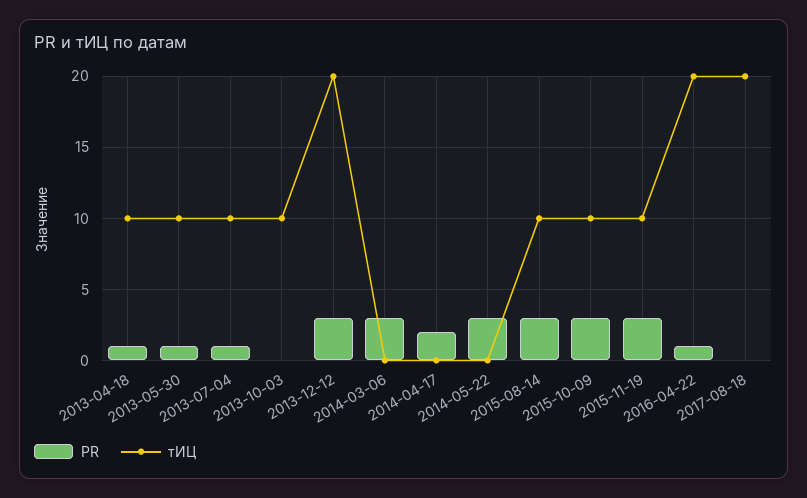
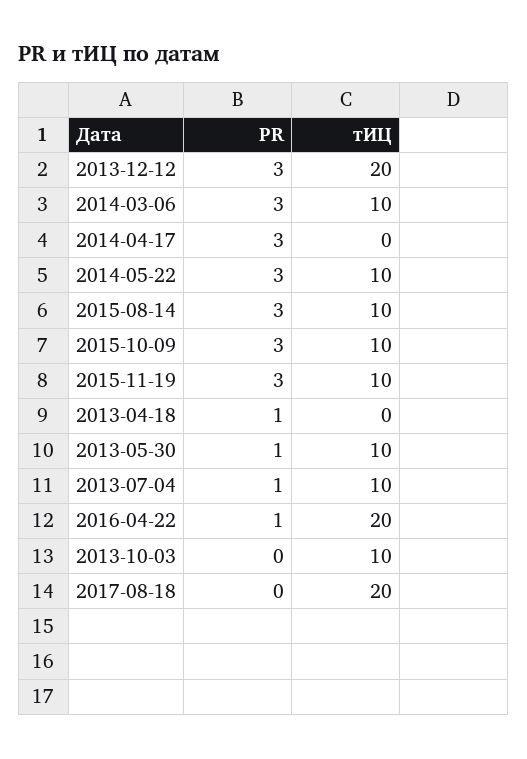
  {
    "PR": {
      "2013-04-18": 1,
      "2013-05-30": 1,
      "2013-07-04": 1,
      "2013-10-03": 0,
      "2013-12-12": 3,
      "2014-03-06": 3,
-     "2014-04-17": 2,
+     "2014-04-17": 3,
      "2014-05-22": 3,
      "2015-08-14": 3,
      "2015-10-09": 3,
      "2015-11-19": 3,
      "2016-04-22": 1,
      "2017-08-18": 0
    },
    "тИЦ": {
-     "2013-04-18": 10,
+     "2013-04-18": 0,
      "2013-05-30": 10,
      "2013-07-04": 10,
      "2013-10-03": 10,
      "2013-12-12": 20,
-     "2014-03-06": 0,
+     "2014-03-06": 10,
      "2014-04-17": 0,
-     "2014-05-22": 0,
+     "2014-05-22": 10,
      "2015-08-14": 10,
      "2015-10-09": 10,
      "2015-11-19": 10,
      "2016-04-22": 20,
      "2017-08-18": 20
    }
  }

